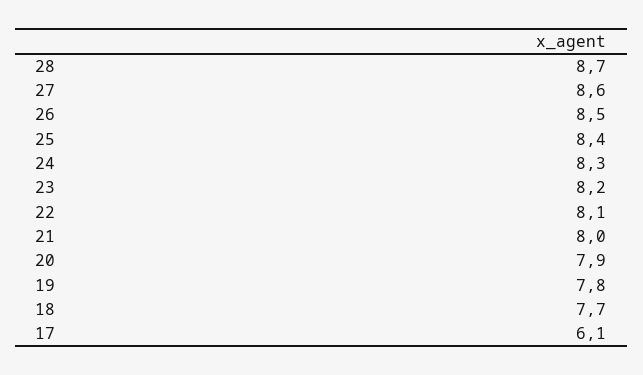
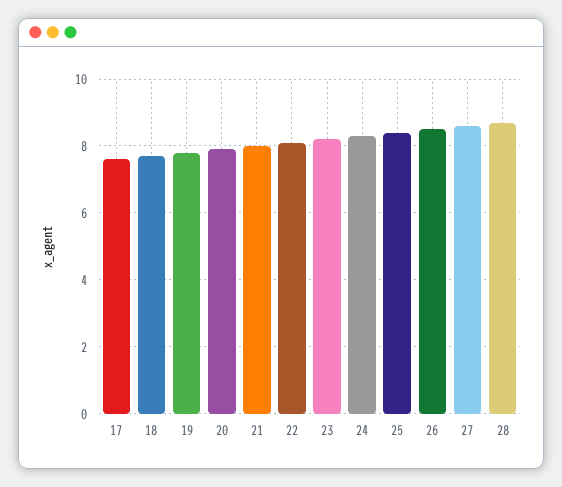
  {
    "28": 8.7,
    "27": 8.6,
    "26": 8.5,
    "25": 8.4,
    "24": 8.3,
    "23": 8.2,
    "22": 8.1,
    "21": 8,
    "20": 7.9,
    "19": 7.8,
    "18": 7.7,
-   "17": 6.1
+   "17": 7.5
  }

